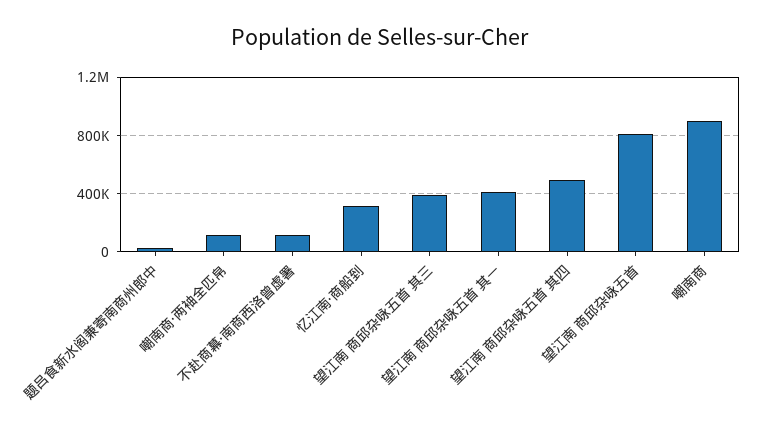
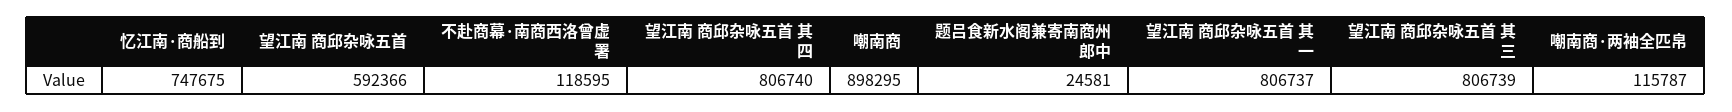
  {
    "题吕食新水阁兼寄南商州郎中": 24581,
    "嘲南商·两袖全匹帛": 115787,
    "不赴商幕·南商西洛曾虚署": 118595,
-   "忆江南·商船到": 300000,
+   "忆江南·商船到": 747675,
-   "望江南 商邱杂咏五首 其三": 400000,
+   "望江南 商邱杂咏五首 其三": 806739,
-   "望江南 商邱杂咏五首 其一": 400000,
+   "望江南 商邱杂咏五首 其一": 806737,
-   "望江南 商邱杂咏五首 其四": 500000,
+   "望江南 商邱杂咏五首 其四": 806740,
-   "望江南 商邱杂咏五首": 800000,
+   "望江南 商邱杂咏五首": 592366,
    "嘲南商": 898295
  }

